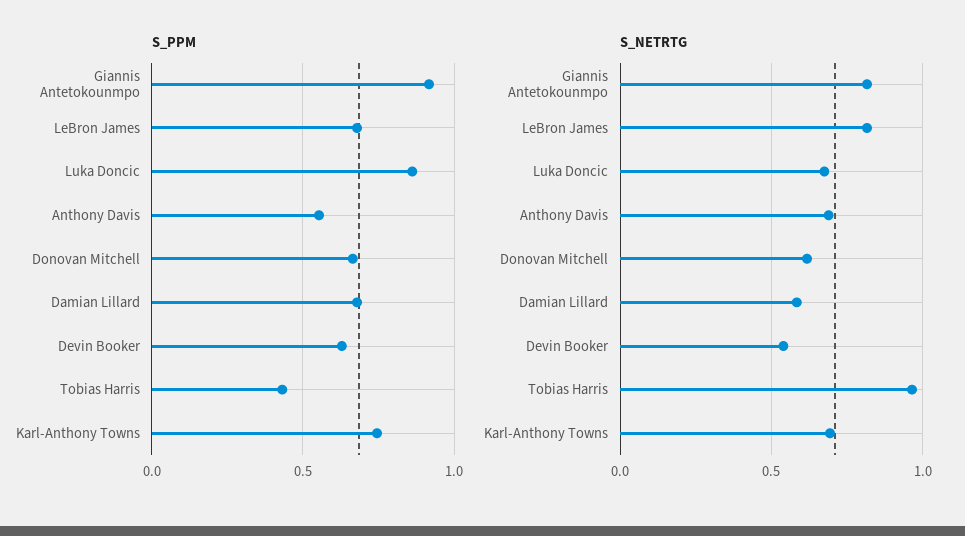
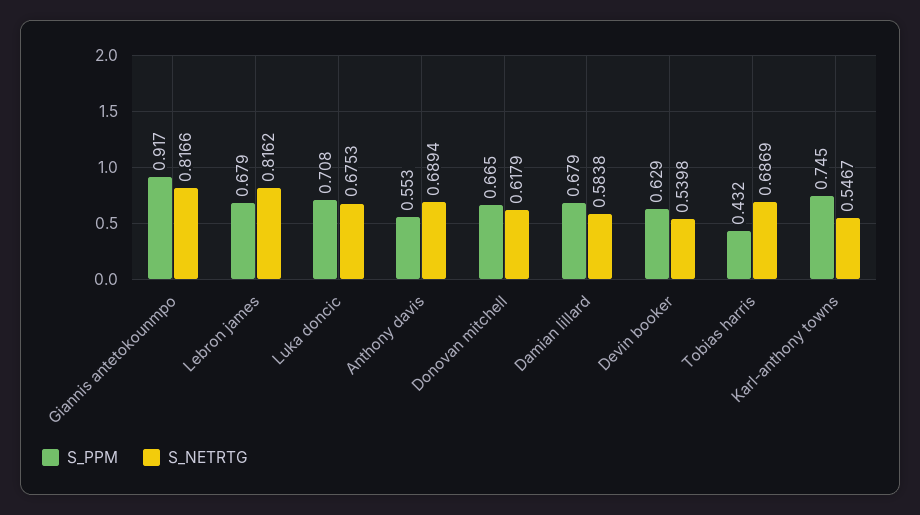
  {
    "S_PPM": {
      "Giannis Antetokounmpo": 0.917,
      "LeBron James": 0.679,
-     "Luka Doncic": 0.85,
+     "Luka Doncic": 0.708,
      "Anthony Davis": 0.553,
      "Donovan Mitchell": 0.665,
      "Damian Lillard": 0.679,
      "Devin Booker": 0.629,
      "Tobias Harris": 0.432,
      "Karl-Anthony Towns": 0.745
    },
    "S_NETRTG": {
      "Giannis Antetokounmpo": 0.8166,
      "LeBron James": 0.8162,
      "Luka Doncic": 0.6753,
      "Anthony Davis": 0.6894,
      "Donovan Mitchell": 0.6179,
      "Damian Lillard": 0.5838,
      "Devin Booker": 0.5398,
-     "Tobias Harris": 0.95,
+     "Tobias Harris": 0.6869,
-     "Karl-Anthony Towns": 0.7
+     "Karl-Anthony Towns": 0.5467
    }
  }

